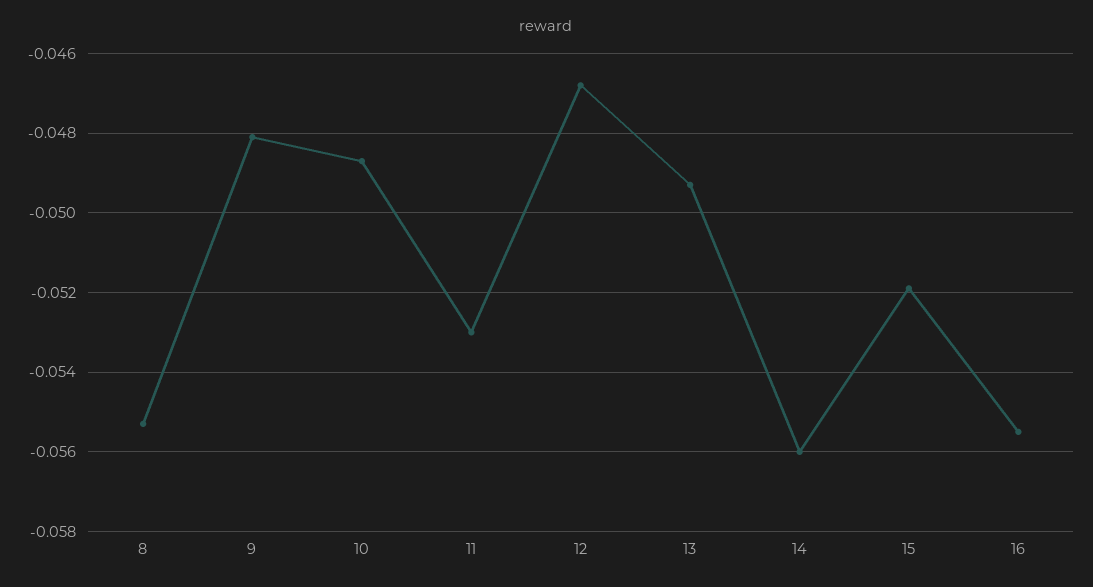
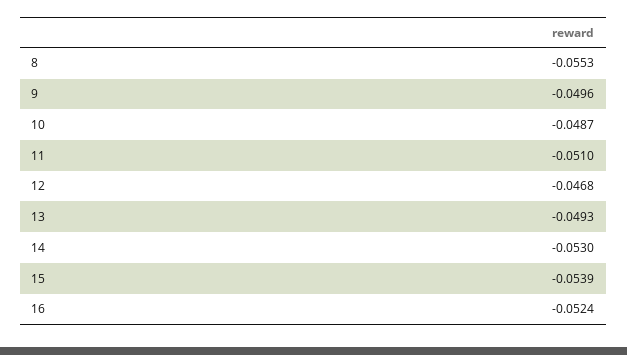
  {
    "8": -0.0553,
-   "9": -0.048,
+   "9": -0.0496,
    "10": -0.0487,
-   "11": -0.053,
+   "11": -0.051,
    "12": -0.0468,
    "13": -0.0493,
-   "14": -0.056,
+   "14": -0.053,
-   "15": -0.052,
+   "15": -0.0539,
-   "16": -0.0555
+   "16": -0.0524
  }

